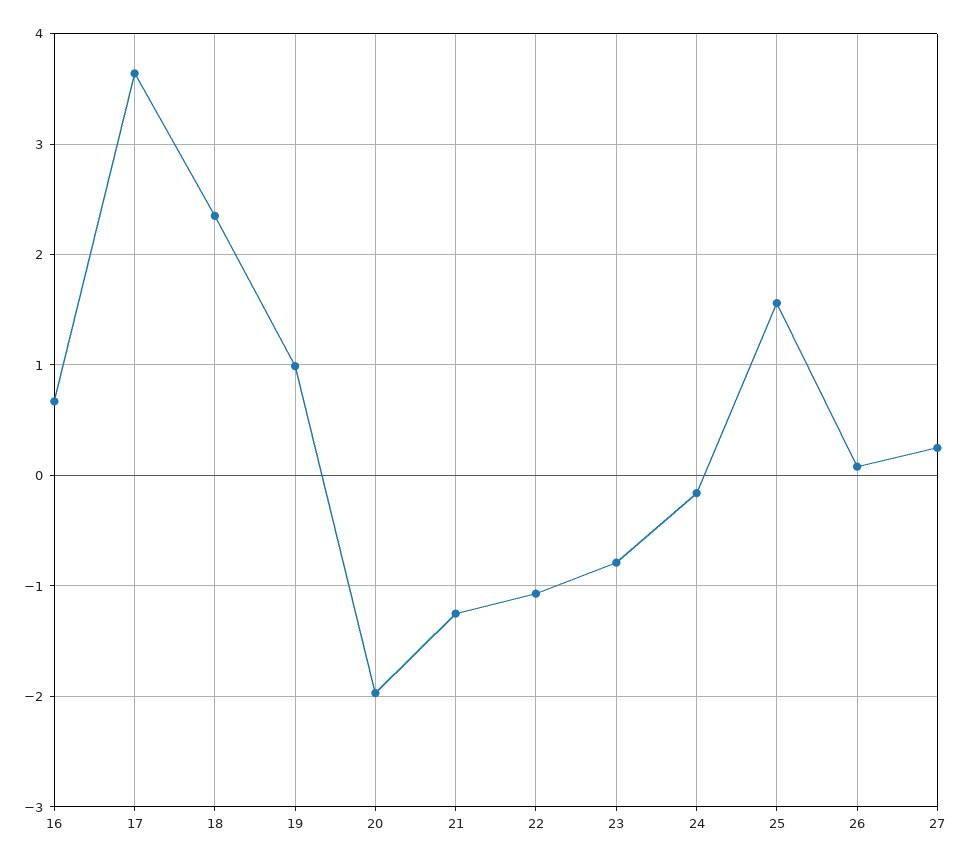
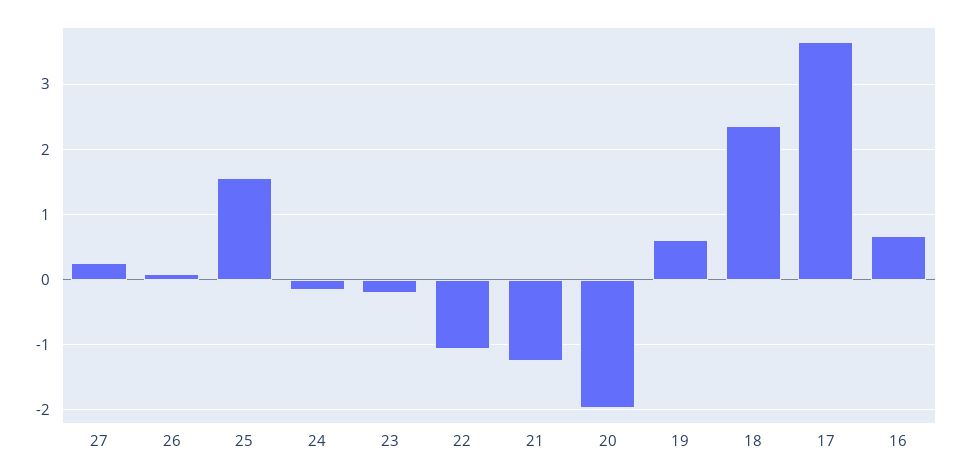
  {
    "16": 0.7,
    "17": 3.6,
    "18": 2.4,
-   "19": 1,
+   "19": 0.6,
    "20": -2,
    "21": -1.3,
    "22": -1.1,
-   "23": -0.8,
+   "23": -0.2,
    "24": -0.2,
    "25": 1.6,
    "26": 0.1,
    "27": 0.3
  }

